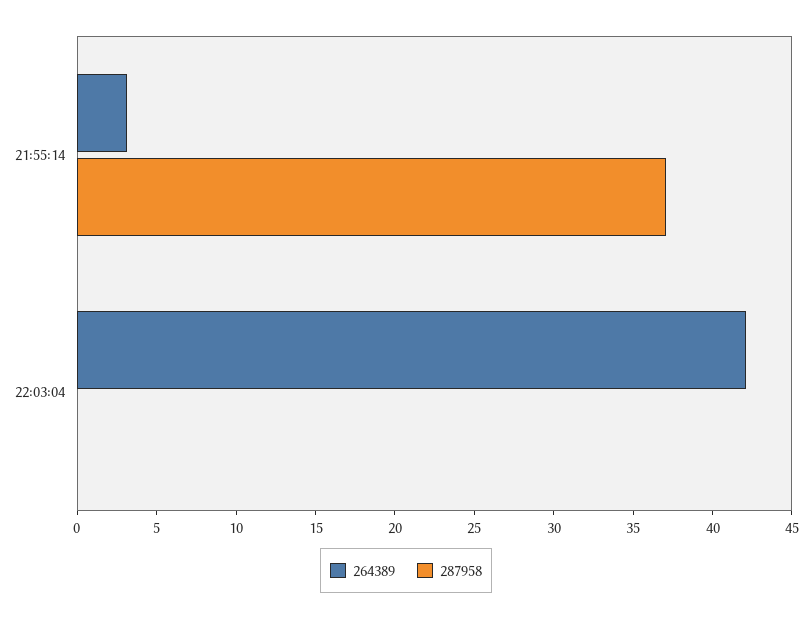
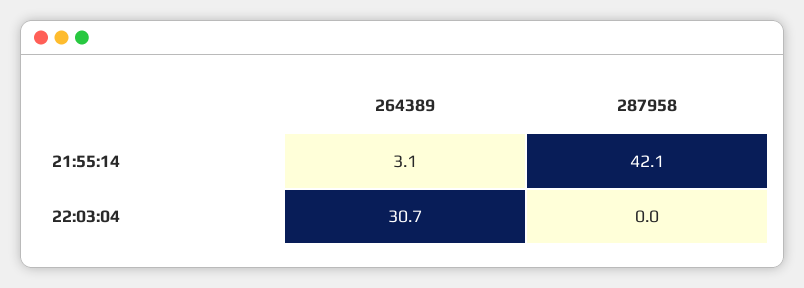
  {
    "264389": {
      "21:55:14": 3.1,
-     "22:03:04": 42
+     "22:03:04": 30.7
    },
    "287958": {
-     "21:55:14": 37,
+     "21:55:14": 42.1,
      "22:03:04": 0
    }
  }

